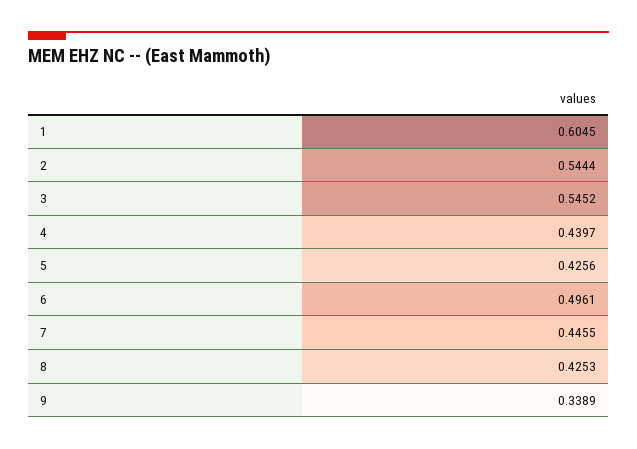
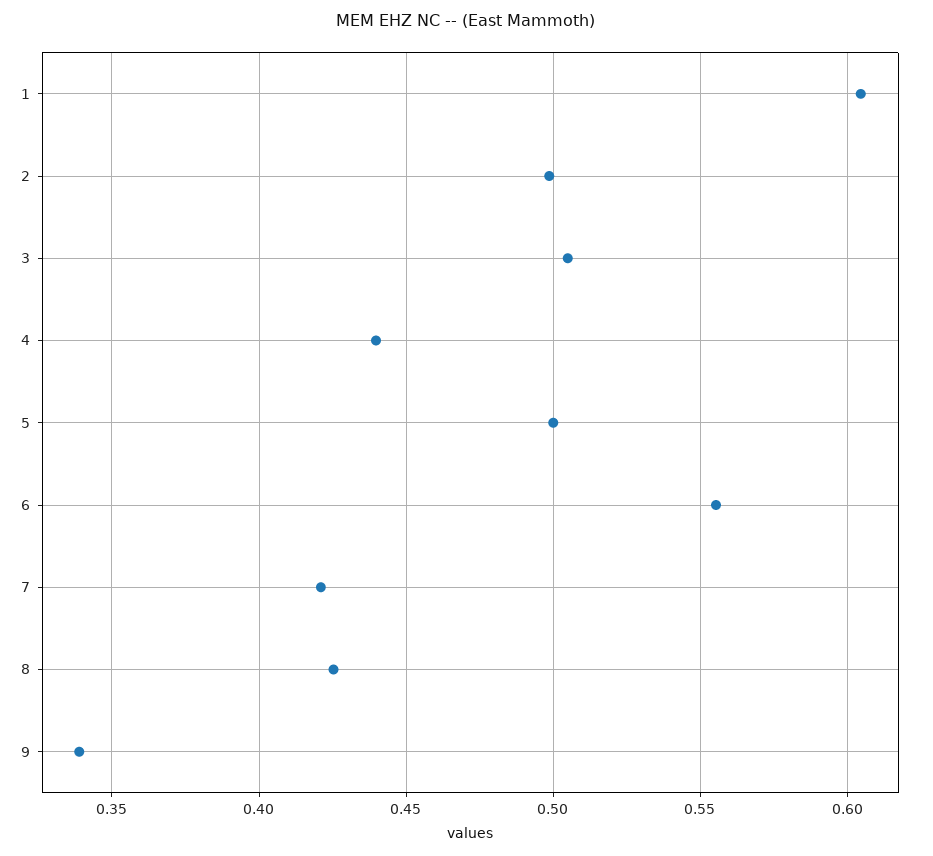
  {
    "1": 0.6045,
-   "2": 0.5444,
+   "2": 0.5,
-   "3": 0.5452,
+   "3": 0.505,
    "4": 0.4397,
-   "5": 0.4256,
+   "5": 0.5,
-   "6": 0.4961,
+   "6": 0.555,
-   "7": 0.4455,
+   "7": 0.42,
    "8": 0.4253,
    "9": 0.3389
  }

